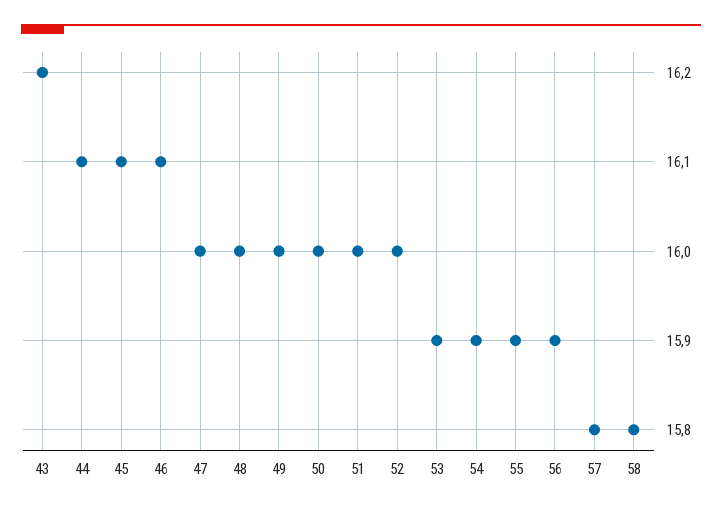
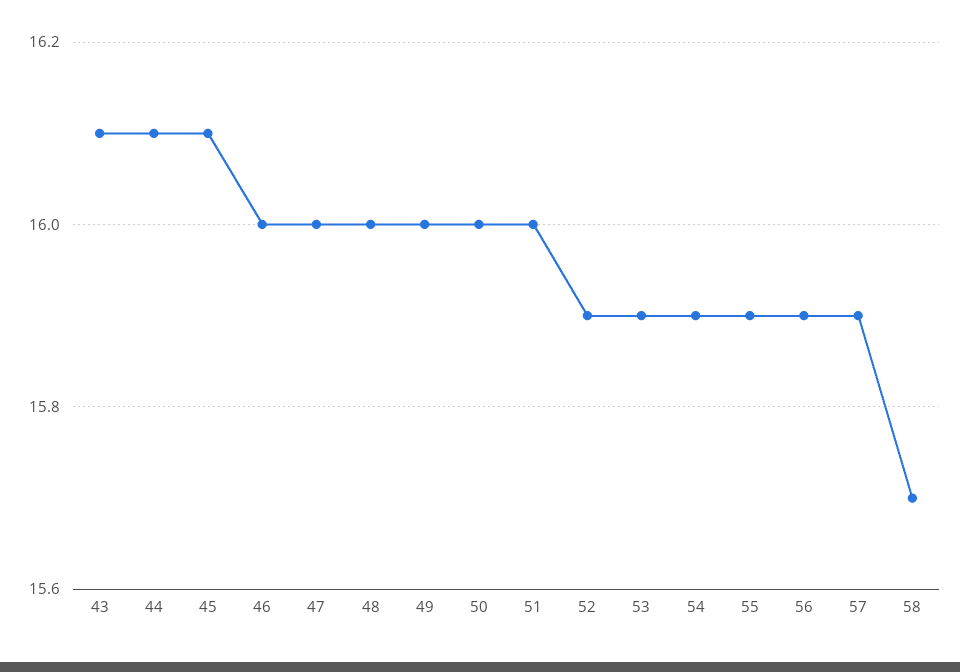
  {
-   "43": 16.2,
+   "43": 16.1,
    "44": 16.1,
    "45": 16.1,
-   "46": 16.1,
+   "46": 16,
    "47": 16,
    "48": 16,
    "49": 16,
    "50": 16,
    "51": 16,
-   "52": 16,
+   "52": 15.9,
    "53": 15.9,
    "54": 15.9,
    "55": 15.9,
    "56": 15.9,
-   "57": 15.8,
+   "57": 15.9,
-   "58": 15.8
+   "58": 15.7
  }

